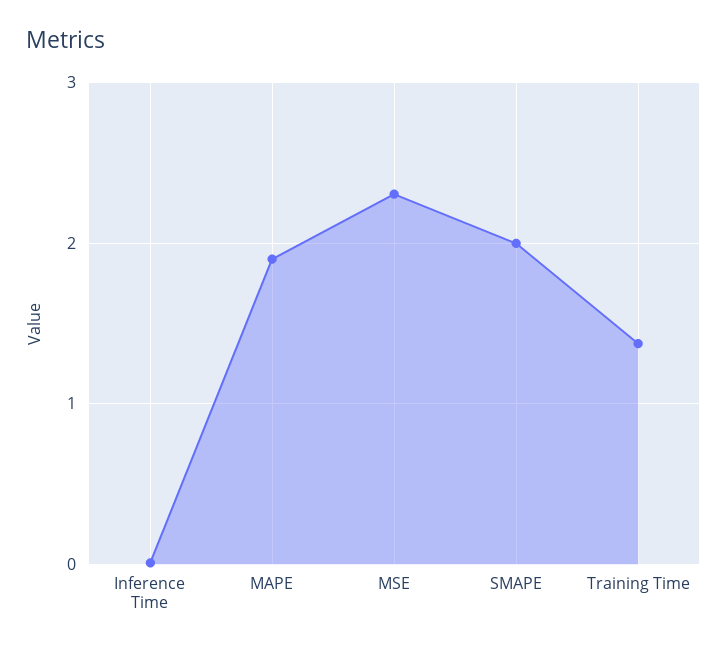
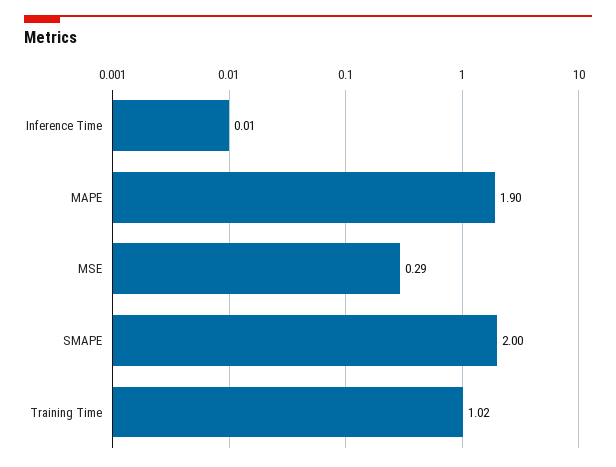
  {
    "Inference Time": 0.01,
    "MAPE": 1.9,
-   "MSE": 2.3,
+   "MSE": 0.29,
    "SMAPE": 2,
-   "Training Time": 1.4
+   "Training Time": 1.02
  }

